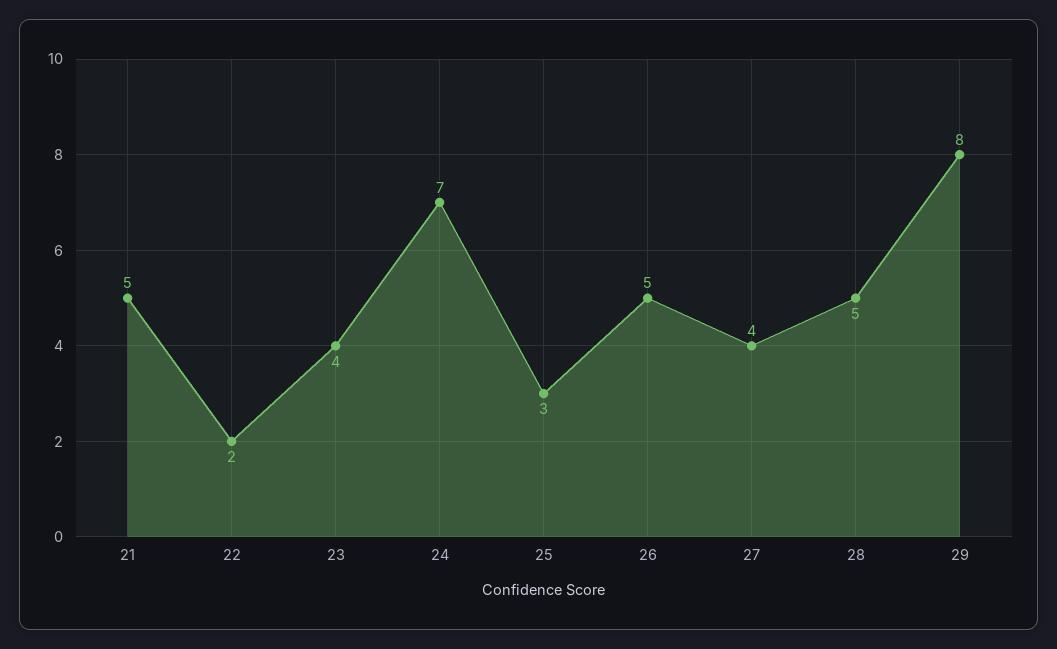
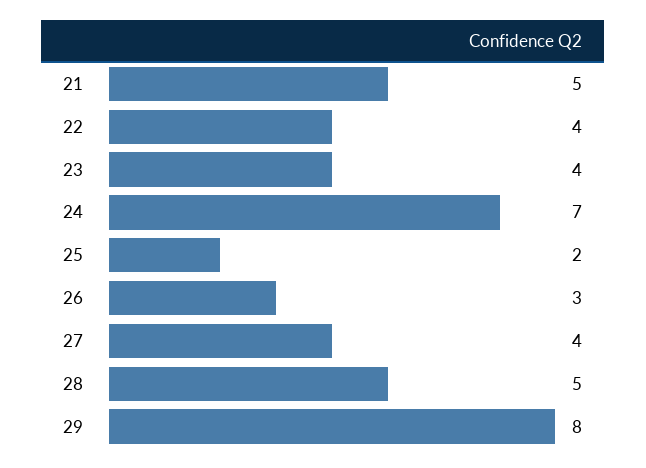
  {
    "21": 5,
-   "22": 2,
+   "22": 4,
    "23": 4,
    "24": 7,
-   "25": 3,
+   "25": 2,
-   "26": 5,
+   "26": 3,
    "27": 4,
    "28": 5,
    "29": 8
  }

